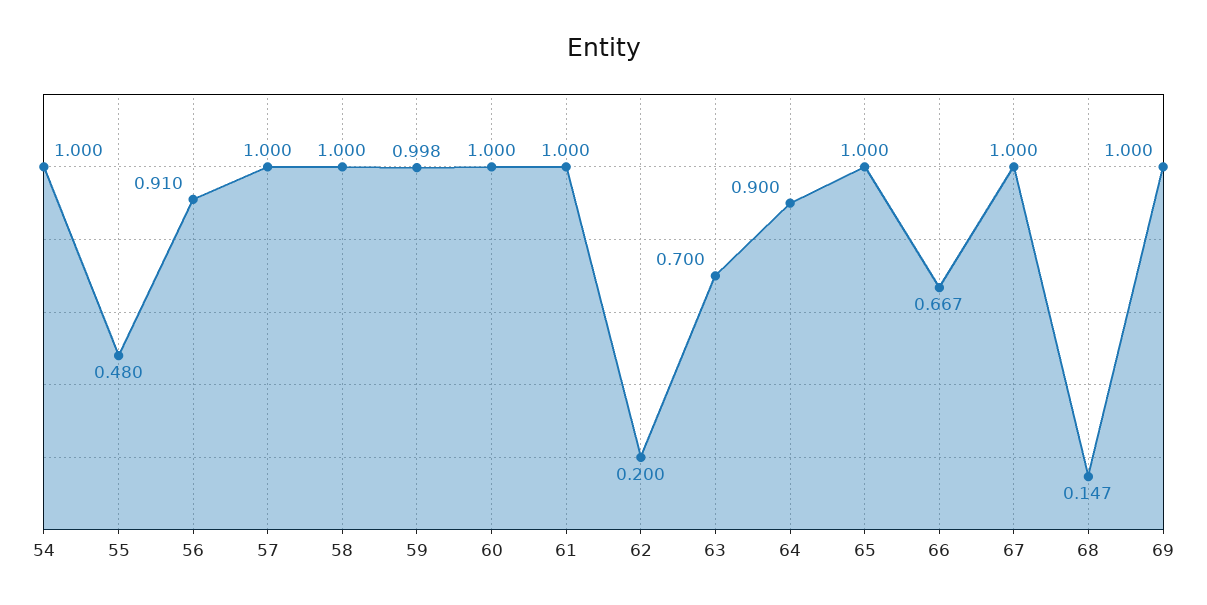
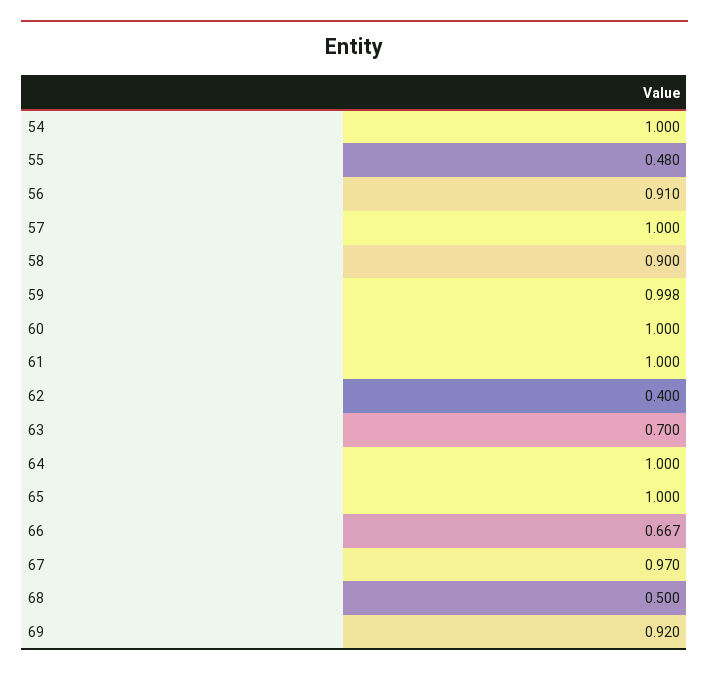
  {
    "54": 1,
    "55": 0.48,
    "56": 0.91,
    "57": 1,
-   "58": 1,
+   "58": 0.9,
    "59": 0.998,
    "60": 1,
    "61": 1,
-   "62": 0.2,
+   "62": 0.4,
    "63": 0.7,
-   "64": 0.9,
+   "64": 1,
    "65": 1,
    "66": 0.667,
-   "67": 1,
+   "67": 0.97,
-   "68": 0.147,
+   "68": 0.5,
-   "69": 1
+   "69": 0.92
  }

